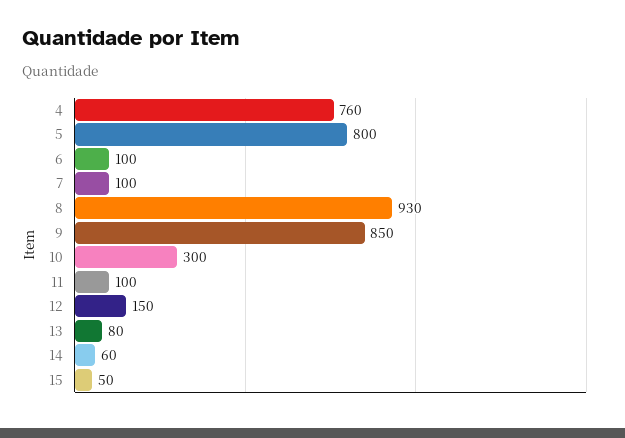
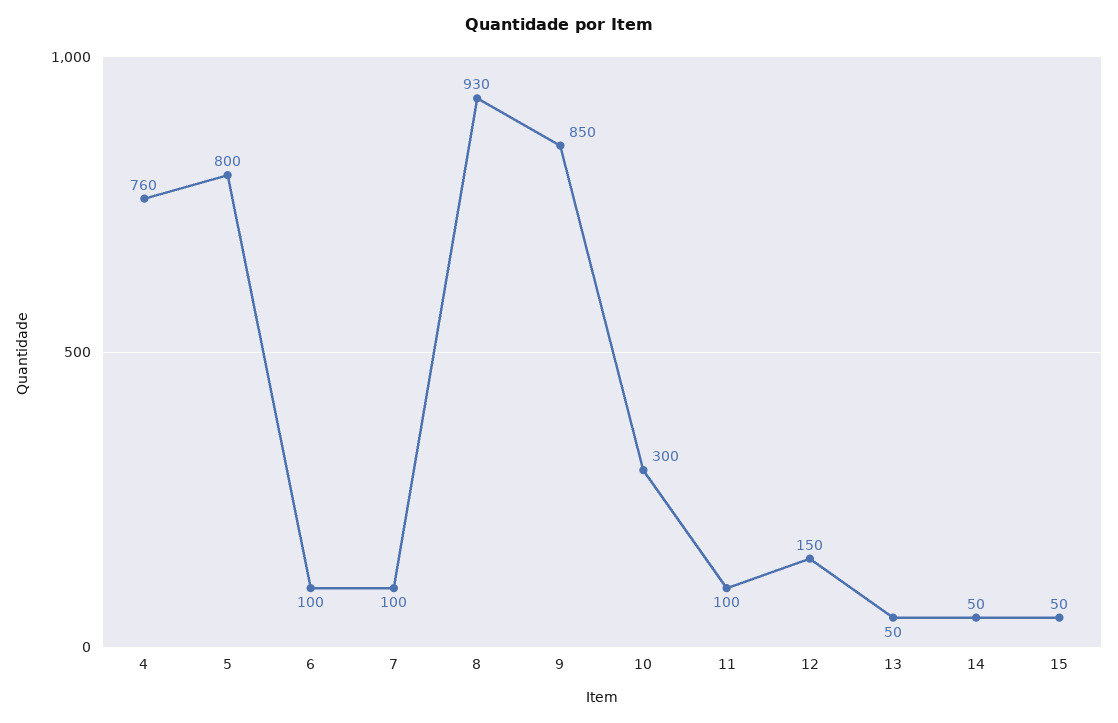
  {
    "4": 760,
    "5": 800,
    "6": 100,
    "7": 100,
    "8": 930,
    "9": 850,
    "10": 300,
    "11": 100,
    "12": 150,
-   "13": 80,
+   "13": 50,
-   "14": 60,
+   "14": 50,
    "15": 50
  }

